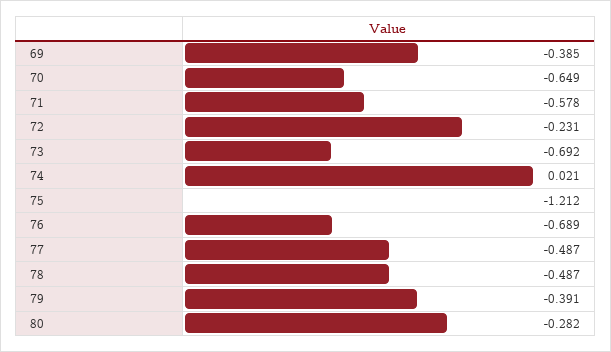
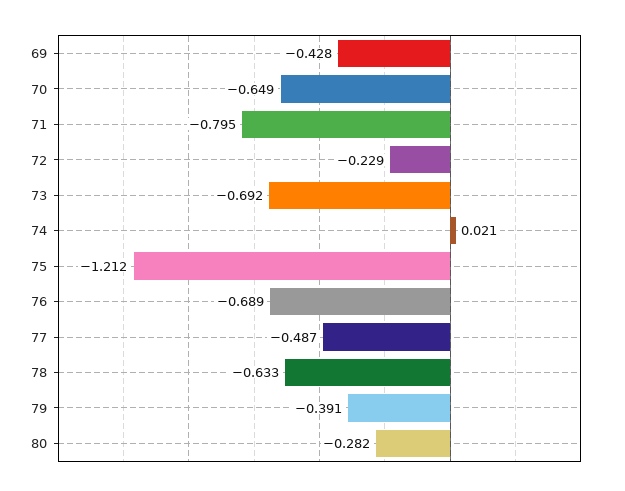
  {
-   "69": -0.385,
+   "69": -0.428,
    "70": -0.649,
-   "71": -0.578,
+   "71": -0.795,
-   "72": -0.231,
+   "72": -0.229,
    "73": -0.692,
    "74": 0.021,
    "75": -1.212,
    "76": -0.689,
    "77": -0.487,
-   "78": -0.487,
+   "78": -0.633,
    "79": -0.391,
    "80": -0.282
  }

